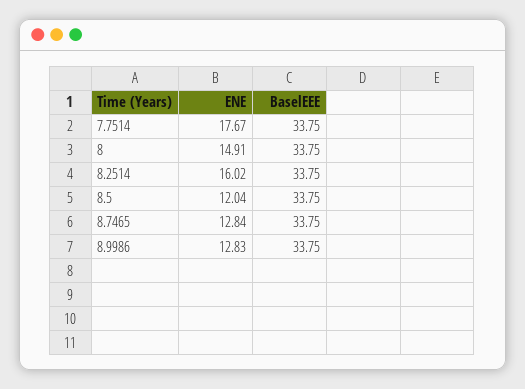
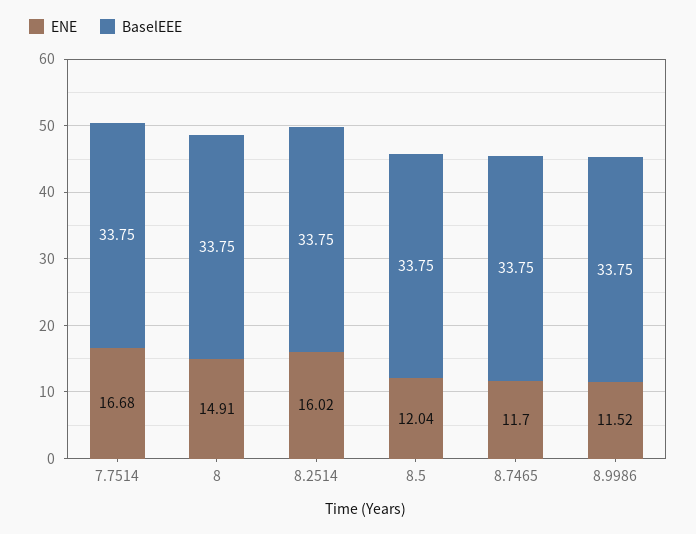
  {
    "ENE": {
-     "7.7514": 17.67,
+     "7.7514": 16.68,
      "8": 14.91,
      "8.2514": 16.02,
      "8.5": 12.04,
-     "8.7465": 12.84,
+     "8.7465": 11.7,
-     "8.9986": 12.83
+     "8.9986": 11.52
    },
    "BaselEEE": {
      "7.7514": 33.75,
      "8": 33.75,
      "8.2514": 33.75,
      "8.5": 33.75,
      "8.7465": 33.75,
      "8.9986": 33.75
    }
  }

